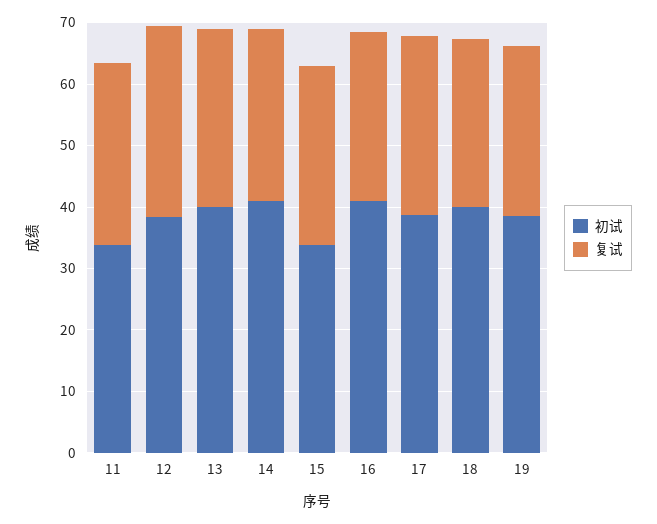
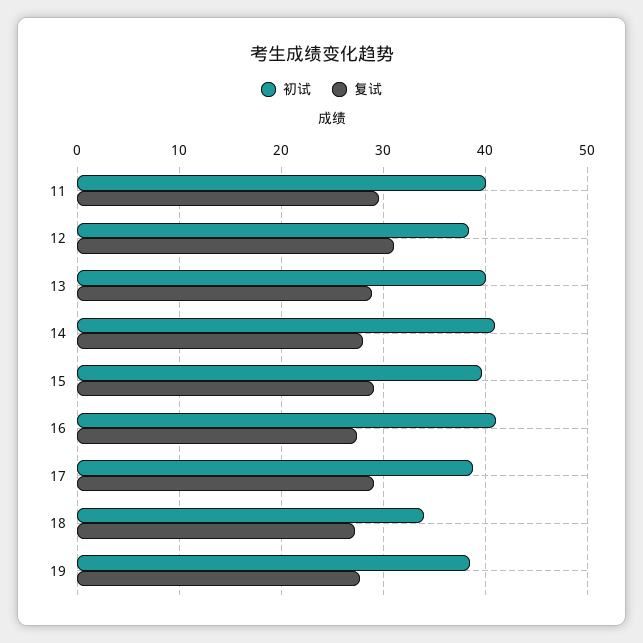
  {
    "初试": {
-     "11": 34,
+     "11": 40,
      "12": 38,
      "13": 40,
      "14": 41,
-     "15": 34,
+     "15": 40,
      "16": 41,
      "17": 39,
-     "18": 40,
+     "18": 34,
      "19": 39
    },
    "复试": {
      "11": 30,
      "12": 31,
      "13": 29,
      "14": 28,
      "15": 29,
      "16": 27,
      "17": 29,
      "18": 27,
      "19": 28
    }
  }

